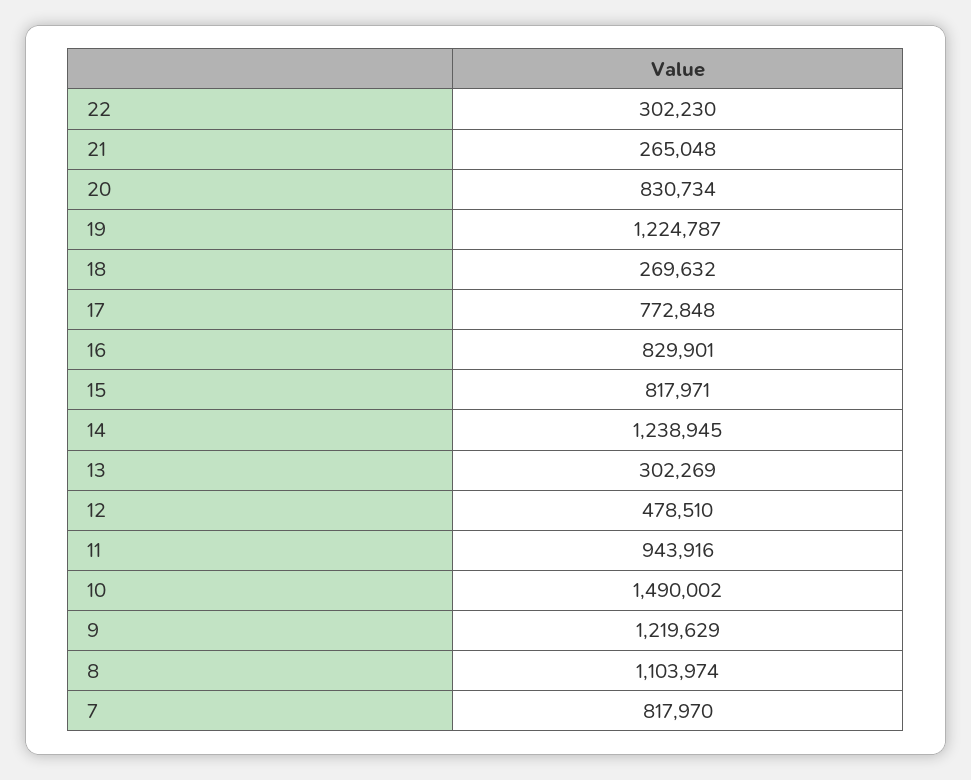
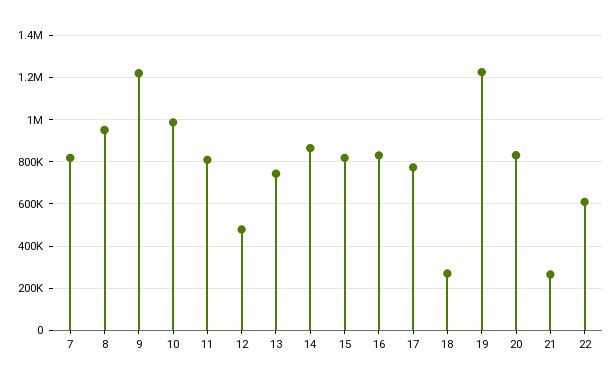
  {
-   "22": 302230,
+   "22": 600000,
    "21": 265048,
    "20": 830734,
    "19": 1224787,
    "18": 269632,
    "17": 772848,
    "16": 829901,
    "15": 817971,
-   "14": 1238945,
+   "14": 850000,
-   "13": 302269,
+   "13": 750000,
    "12": 478510,
-   "11": 943916,
+   "11": 800000,
-   "10": 1490002,
+   "10": 1000000,
    "9": 1219629,
-   "8": 1103974,
+   "8": 950000,
    "7": 817970
  }

